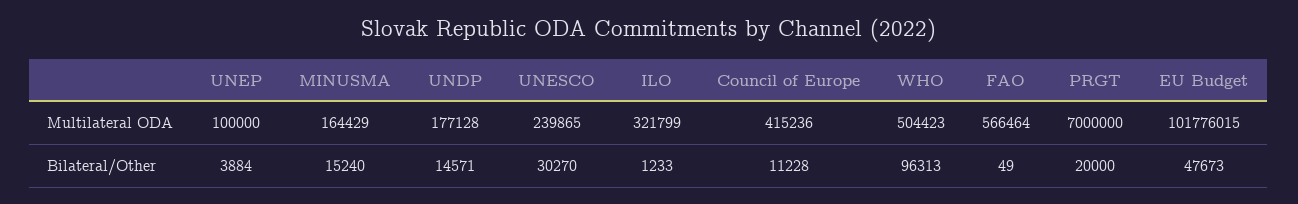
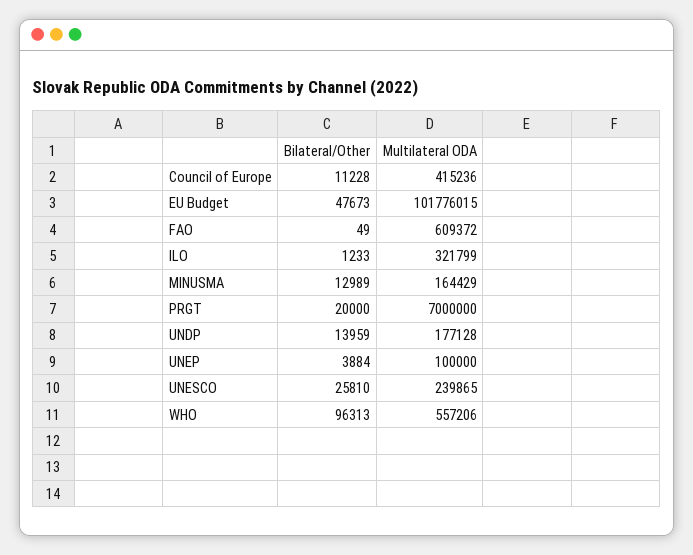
  {
    "UNEP": {
      "Multilateral ODA": 100000,
      "Bilateral/Other": 3884
    },
    "MINUSMA": {
      "Multilateral ODA": 164429,
-     "Bilateral/Other": 15240
+     "Bilateral/Other": 12989
    },
    "UNDP": {
      "Multilateral ODA": 177128,
-     "Bilateral/Other": 14571
+     "Bilateral/Other": 13959
    },
    "UNESCO": {
      "Multilateral ODA": 239865,
-     "Bilateral/Other": 30270
+     "Bilateral/Other": 25810
    },
    "ILO": {
      "Multilateral ODA": 321799,
      "Bilateral/Other": 1233
    },
    "Council of Europe": {
      "Multilateral ODA": 415236,
      "Bilateral/Other": 11228
    },
    "WHO": {
-     "Multilateral ODA": 504423,
+     "Multilateral ODA": 557206,
      "Bilateral/Other": 96313
    },
    "FAO": {
-     "Multilateral ODA": 566464,
+     "Multilateral ODA": 609372,
      "Bilateral/Other": 49
    },
    "PRGT": {
      "Multilateral ODA": 7000000,
      "Bilateral/Other": 20000
    },
    "EU Budget": {
      "Multilateral ODA": 101776015,
      "Bilateral/Other": 47673
    }
  }

